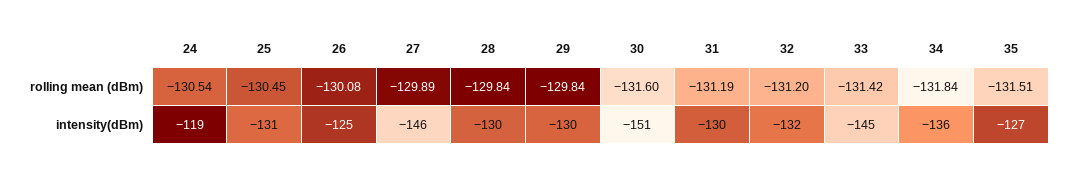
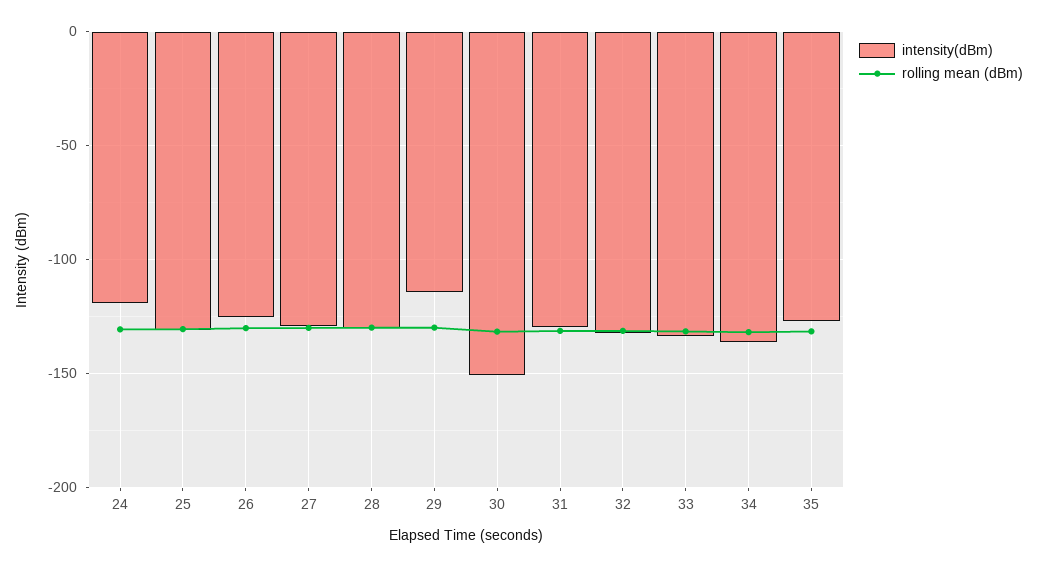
  {
    "rolling mean (dBm)": {
      "24": -130.54,
      "25": -130.45,
      "26": -130.08,
      "27": -129.89,
      "28": -129.84,
      "29": -129.84,
      "30": -131.6,
      "31": -131.19,
      "32": -131.2,
      "33": -131.42,
      "34": -131.84,
      "35": -131.51
    },
    "intensity(dBm)": {
      "24": -119,
      "25": -131,
      "26": -125,
-     "27": -146,
+     "27": -130,
      "28": -130,
-     "29": -130,
+     "29": -115,
      "30": -151,
      "31": -130,
      "32": -132,
-     "33": -145,
+     "33": -135,
      "34": -136,
      "35": -127
    }
  }

